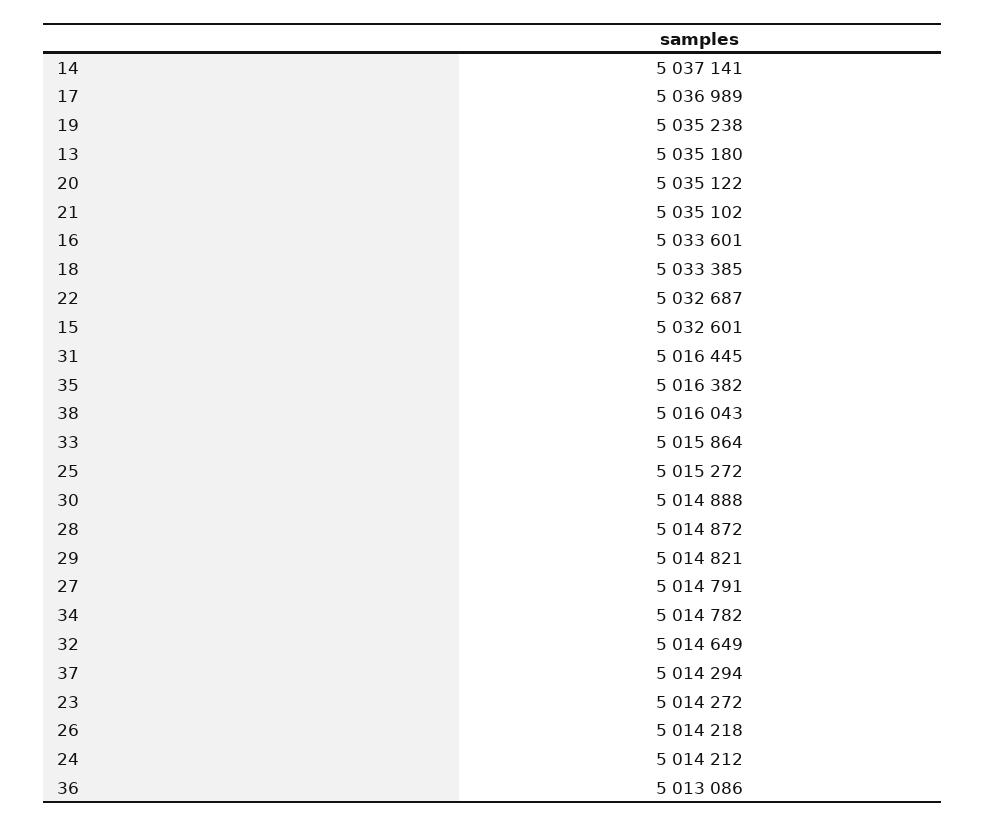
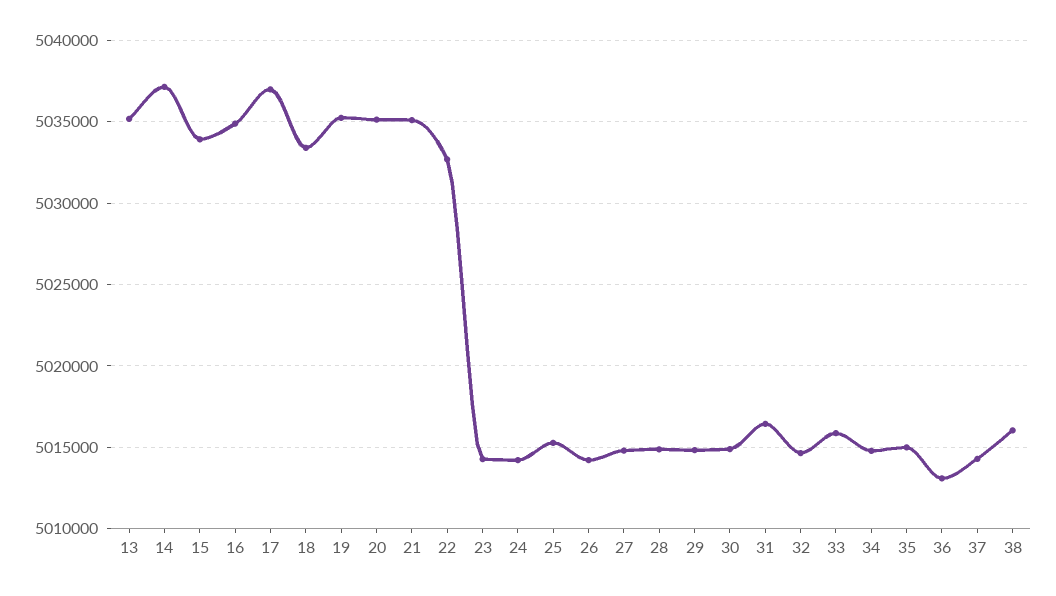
  {
    "14": 5037141,
    "17": 5036989,
    "19": 5035238,
    "13": 5035180,
    "20": 5035122,
    "21": 5035102,
-   "16": 5033601,
+   "16": 5035000,
    "18": 5033385,
    "22": 5032687,
-   "15": 5032601,
+   "15": 5034000,
    "31": 5016445,
-   "35": 5016382,
+   "35": 5015000,
    "38": 5016043,
    "33": 5015864,
    "25": 5015272,
    "30": 5014888,
    "28": 5014872,
    "29": 5014821,
    "27": 5014791,
    "34": 5014782,
    "32": 5014649,
    "37": 5014294,
    "23": 5014272,
    "26": 5014218,
    "24": 5014212,
    "36": 5013086
  }

